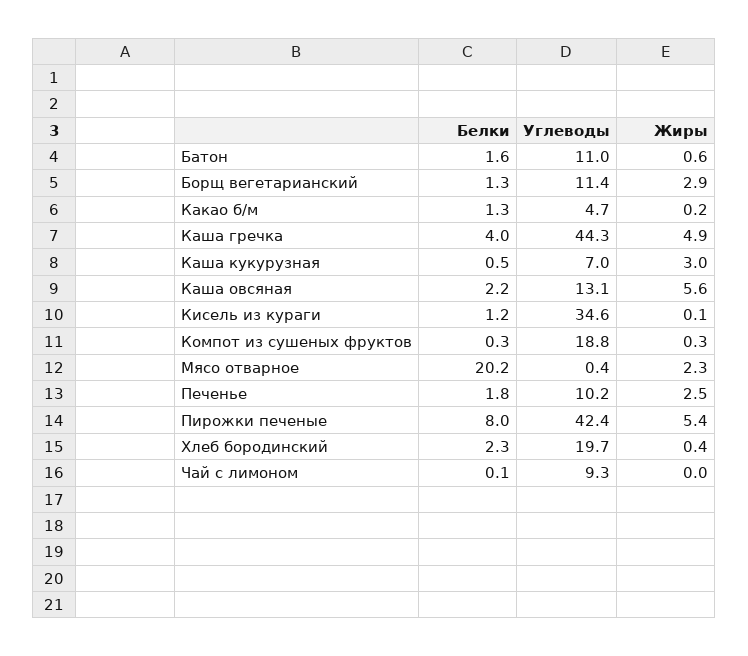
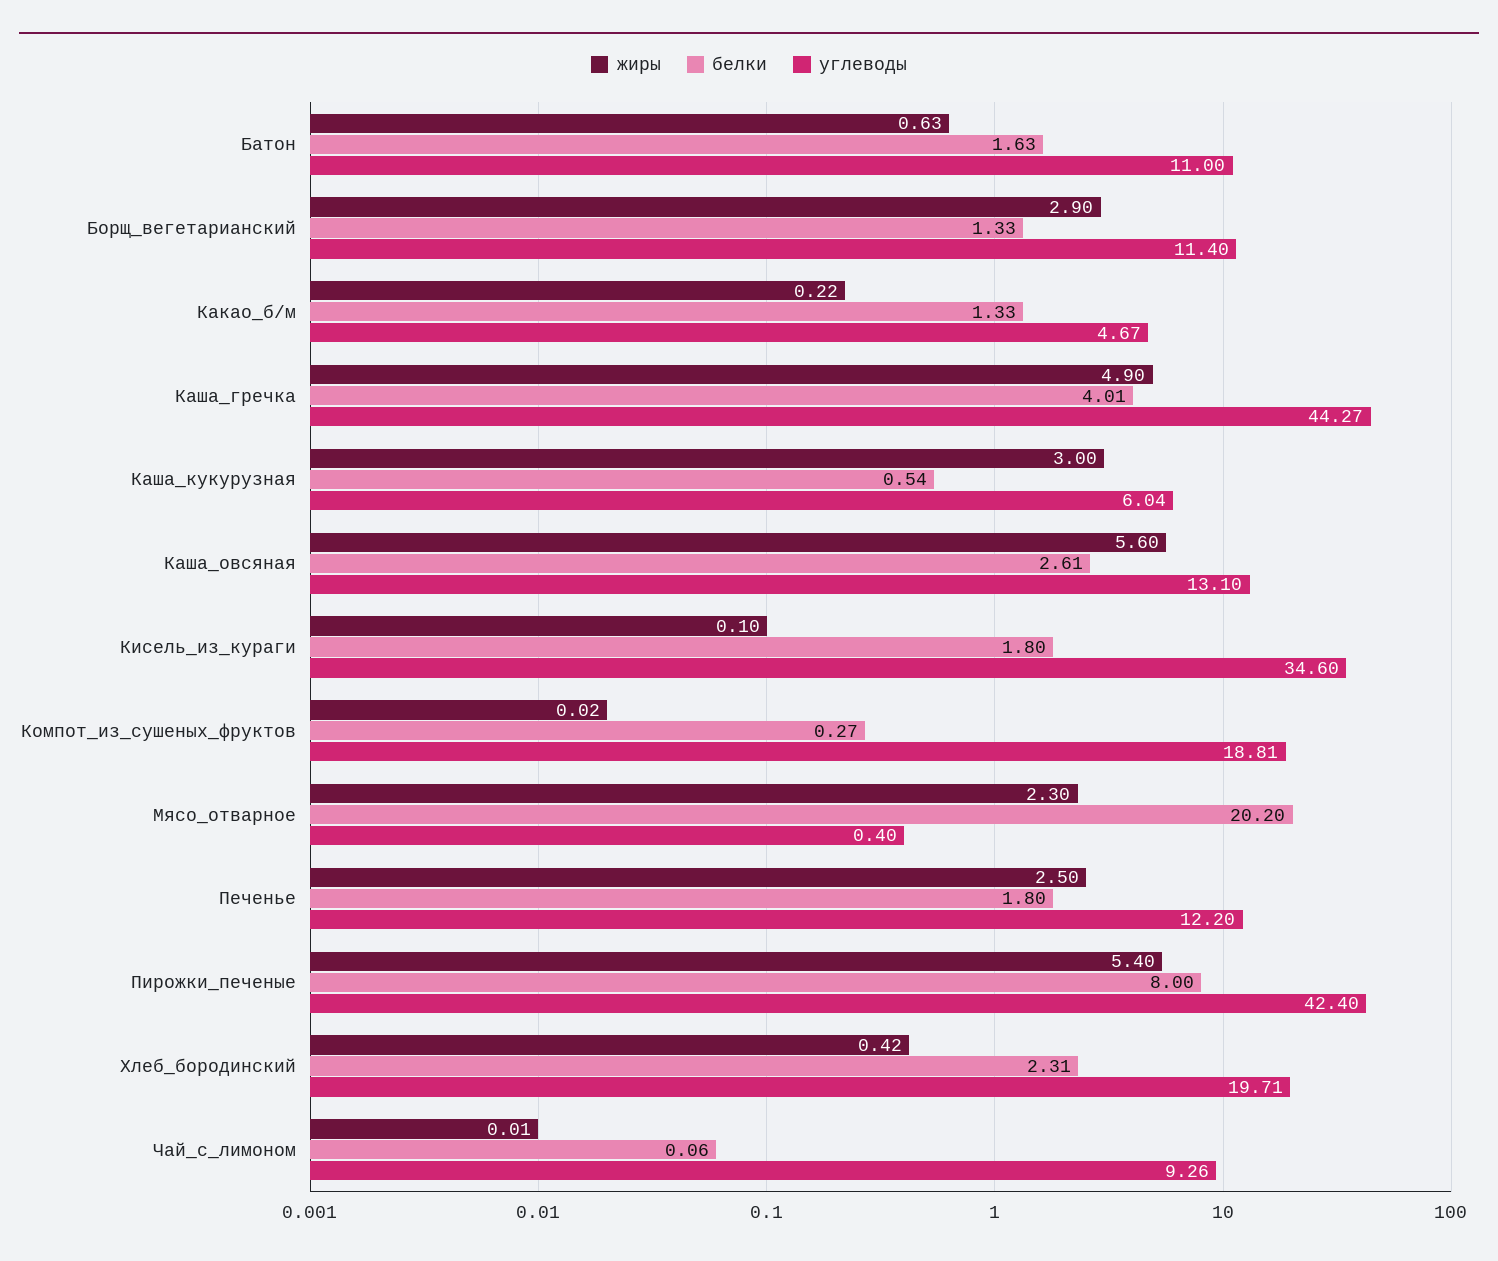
  {
    "Белки": {
      "Батон": 1.63,
      "Борщ вегетарианский": 1.33,
      "Какао б/м": 1.33,
      "Каша гречка": 4.01,
      "Каша кукурузная": 0.54,
-     "Каша овсяная": 2.2,
+     "Каша овсяная": 2.61,
-     "Кисель из кураги": 1.2,
+     "Кисель из кураги": 1.8,
      "Компот из сушеных фруктов": 0.27,
      "Мясо отварное": 20.2,
      "Печенье": 1.8,
      "Пирожки печеные": 8,
      "Хлеб бородинский": 2.31,
      "Чай с лимоном": 0.06
    },
    "Углеводы": {
      "Батон": 11,
      "Борщ вегетарианский": 11.4,
      "Какао б/м": 4.67,
      "Каша гречка": 44.27,
-     "Каша кукурузная": 7,
+     "Каша кукурузная": 6.04,
      "Каша овсяная": 13.1,
      "Кисель из кураги": 34.6,
      "Компот из сушеных фруктов": 18.81,
      "Мясо отварное": 0.4,
-     "Печенье": 10.2,
+     "Печенье": 12.2,
      "Пирожки печеные": 42.4,
      "Хлеб бородинский": 19.71,
      "Чай с лимоном": 9.26
    },
    "Жиры": {
      "Батон": 0.63,
      "Борщ вегетарианский": 2.9,
      "Какао б/м": 0.22,
      "Каша гречка": 4.9,
      "Каша кукурузная": 3,
      "Каша овсяная": 5.6,
      "Кисель из кураги": 0.1,
-     "Компот из сушеных фруктов": 0.3,
+     "Компот из сушеных фруктов": 0.02,
      "Мясо отварное": 2.3,
      "Печенье": 2.5,
      "Пирожки печеные": 5.4,
      "Хлеб бородинский": 0.42,
      "Чай с лимоном": 0.01
    }
  }

